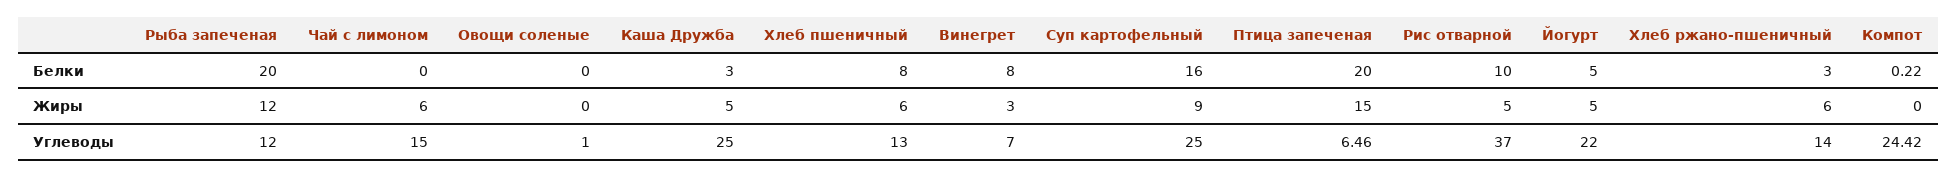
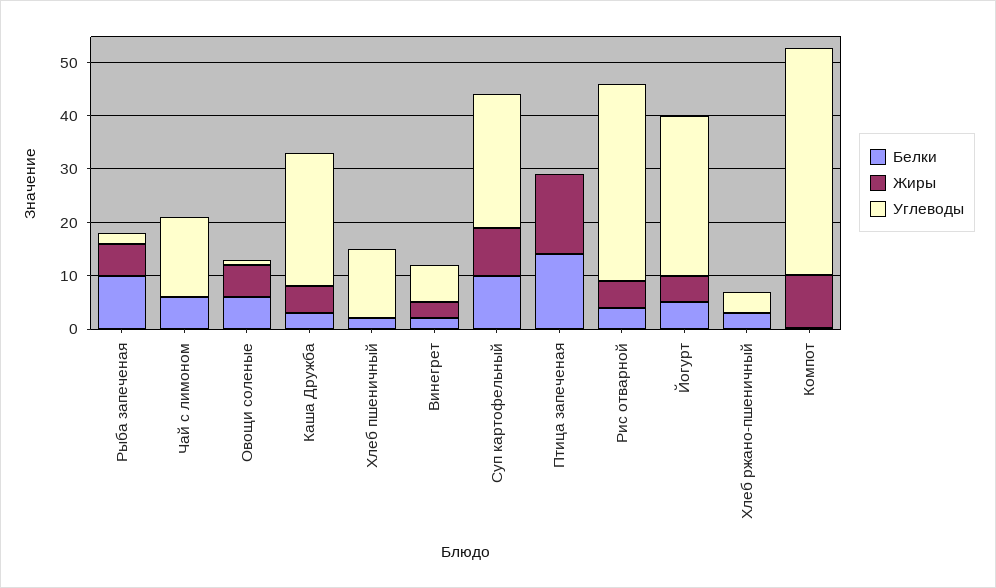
  {
    "Белки": {
-     "Рыба запеченая": 20,
+     "Рыба запеченая": 10,
-     "Чай с лимоном": 0,
+     "Чай с лимоном": 6,
-     "Овощи соленые": 0,
+     "Овощи соленые": 6,
      "Каша Дружба": 3,
-     "Хлеб пшеничный": 8,
+     "Хлеб пшеничный": 2,
-     "Винегрет": 8,
+     "Винегрет": 2,
-     "Суп картофельный": 16,
+     "Суп картофельный": 10,
-     "Птица запеченая": 20,
+     "Птица запеченая": 14,
-     "Рис отварной": 10,
+     "Рис отварной": 4,
      "Йогурт": 5,
      "Хлеб ржано-пшеничный": 3,
      "Компот": 0.22
    },
    "Жиры": {
-     "Рыба запеченая": 12,
+     "Рыба запеченая": 6,
-     "Чай с лимоном": 6,
+     "Чай с лимоном": 0,
-     "Овощи соленые": 0,
+     "Овощи соленые": 6,
      "Каша Дружба": 5,
-     "Хлеб пшеничный": 6,
+     "Хлеб пшеничный": 0,
      "Винегрет": 3,
      "Суп картофельный": 9,
      "Птица запеченая": 15,
      "Рис отварной": 5,
      "Йогурт": 5,
-     "Хлеб ржано-пшеничный": 6,
+     "Хлеб ржано-пшеничный": 0,
-     "Компот": 0
+     "Компот": 10
    },
    "Углеводы": {
-     "Рыба запеченая": 12,
+     "Рыба запеченая": 2,
      "Чай с лимоном": 15,
      "Овощи соленые": 1,
      "Каша Дружба": 25,
      "Хлеб пшеничный": 13,
      "Винегрет": 7,
      "Суп картофельный": 25,
-     "Птица запеченая": 6.46,
+     "Птица запеченая": 0,
      "Рис отварной": 37,
-     "Йогурт": 22,
+     "Йогурт": 30,
-     "Хлеб ржано-пшеничный": 14,
+     "Хлеб ржано-пшеничный": 4,
-     "Компот": 24.42
+     "Компот": 42
    }
  }

